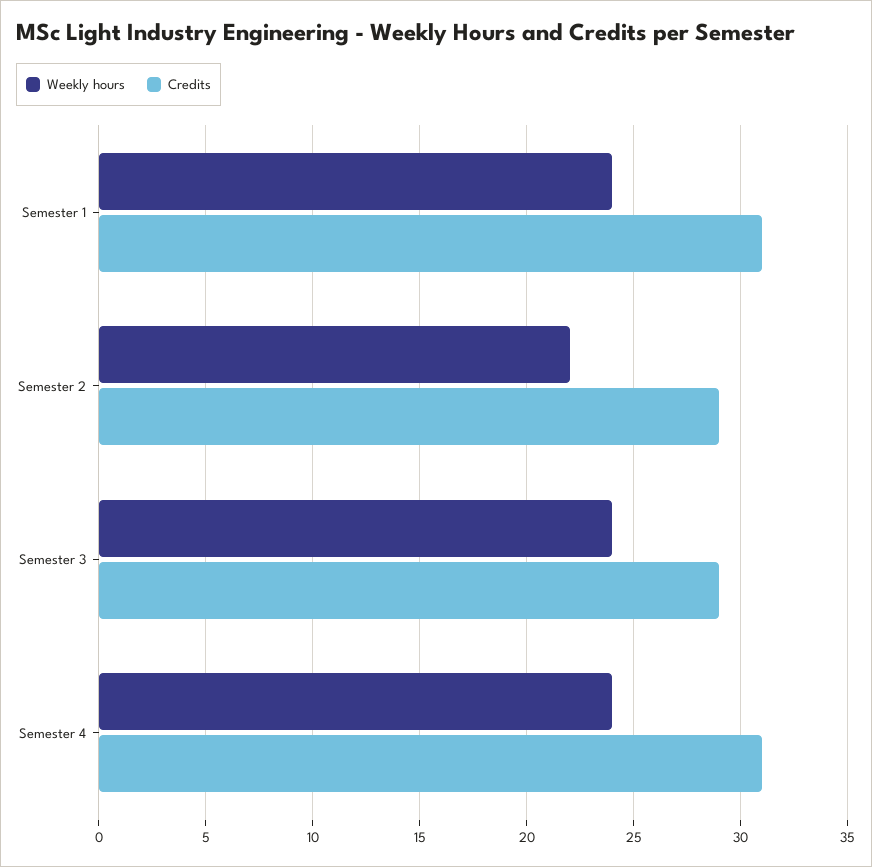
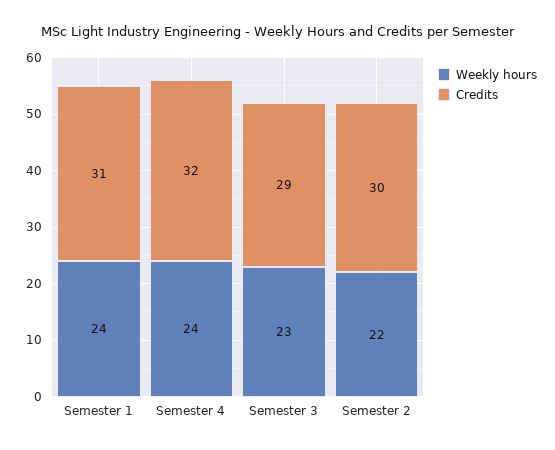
  {
    "Weekly hours": {
      "Semester 1": 24,
      "Semester 2": 22,
-     "Semester 3": 24,
+     "Semester 3": 23,
      "Semester 4": 24
    },
    "Credits": {
      "Semester 1": 31,
-     "Semester 2": 29,
+     "Semester 2": 30,
      "Semester 3": 29,
-     "Semester 4": 31
+     "Semester 4": 32
    }
  }

